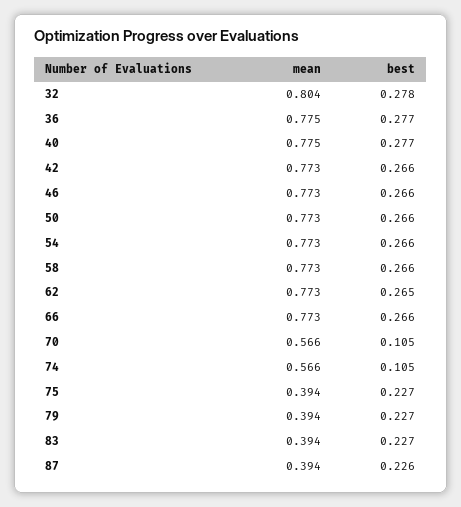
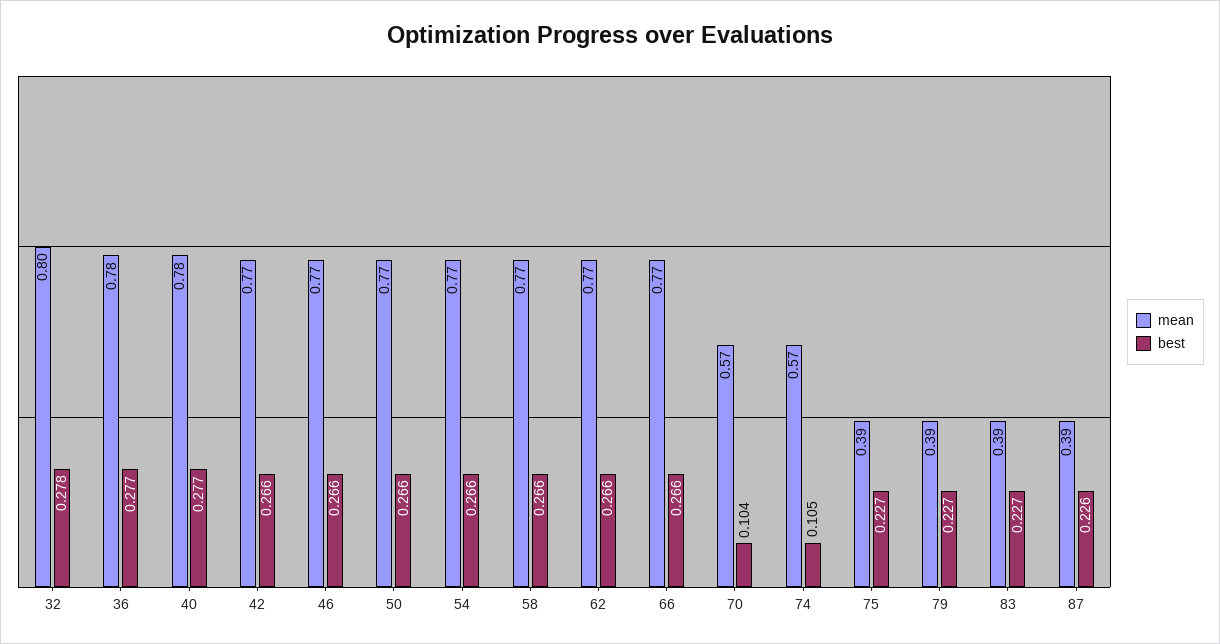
  {
    "mean": {
      "32": 0.804,
      "36": 0.775,
      "40": 0.775,
      "42": 0.773,
      "46": 0.773,
      "50": 0.773,
      "54": 0.773,
      "58": 0.773,
      "62": 0.773,
      "66": 0.773,
      "70": 0.566,
      "74": 0.566,
      "75": 0.394,
      "79": 0.394,
      "83": 0.394,
      "87": 0.394
    },
    "best": {
      "32": 0.278,
      "36": 0.277,
      "40": 0.277,
      "42": 0.266,
      "46": 0.266,
      "50": 0.266,
      "54": 0.266,
      "58": 0.266,
-     "62": 0.265,
+     "62": 0.266,
      "66": 0.266,
-     "70": 0.105,
+     "70": 0.104,
      "74": 0.105,
      "75": 0.227,
      "79": 0.227,
      "83": 0.227,
      "87": 0.226
    }
  }

